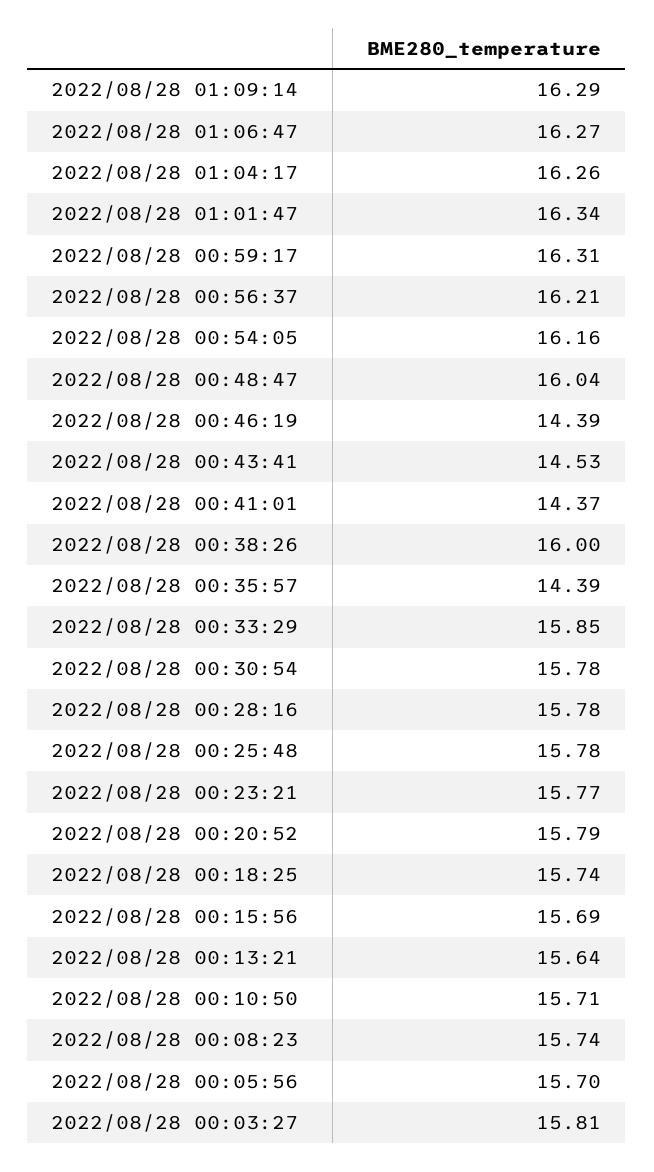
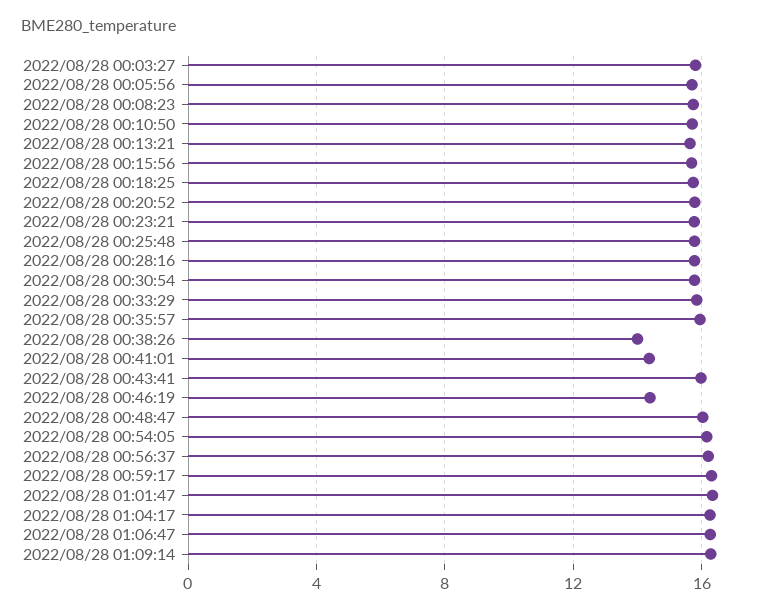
  {
    "2022/08/28 01:09:14": 16.29,
    "2022/08/28 01:06:47": 16.27,
    "2022/08/28 01:04:17": 16.26,
    "2022/08/28 01:01:47": 16.34,
    "2022/08/28 00:59:17": 16.31,
    "2022/08/28 00:56:37": 16.21,
    "2022/08/28 00:54:05": 16.16,
    "2022/08/28 00:48:47": 16.04,
    "2022/08/28 00:46:19": 14.39,
-   "2022/08/28 00:43:41": 14.53,
+   "2022/08/28 00:43:41": 16,
    "2022/08/28 00:41:01": 14.37,
-   "2022/08/28 00:38:26": 16,
+   "2022/08/28 00:38:26": 14,
-   "2022/08/28 00:35:57": 14.39,
+   "2022/08/28 00:35:57": 16,
    "2022/08/28 00:33:29": 15.85,
    "2022/08/28 00:30:54": 15.78,
    "2022/08/28 00:28:16": 15.78,
    "2022/08/28 00:25:48": 15.78,
    "2022/08/28 00:23:21": 15.77,
    "2022/08/28 00:20:52": 15.79,
    "2022/08/28 00:18:25": 15.74,
    "2022/08/28 00:15:56": 15.69,
    "2022/08/28 00:13:21": 15.64,
    "2022/08/28 00:10:50": 15.71,
    "2022/08/28 00:08:23": 15.74,
    "2022/08/28 00:05:56": 15.7,
    "2022/08/28 00:03:27": 15.81
  }

